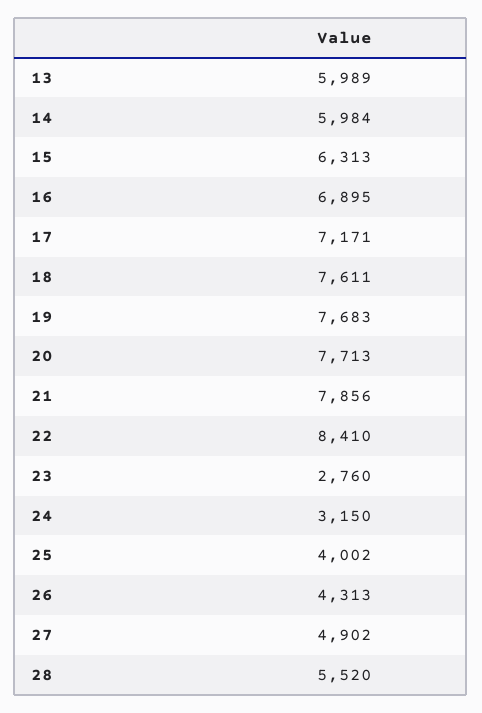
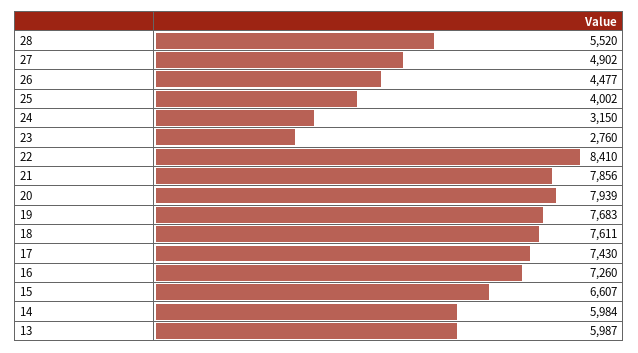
  {
-   "13": 5989,
+   "13": 5987,
    "14": 5984,
-   "15": 6313,
+   "15": 6607,
-   "16": 6895,
+   "16": 7260,
-   "17": 7171,
+   "17": 7430,
    "18": 7611,
    "19": 7683,
-   "20": 7713,
+   "20": 7939,
    "21": 7856,
    "22": 8410,
    "23": 2760,
    "24": 3150,
    "25": 4002,
-   "26": 4313,
+   "26": 4477,
    "27": 4902,
    "28": 5520
  }

